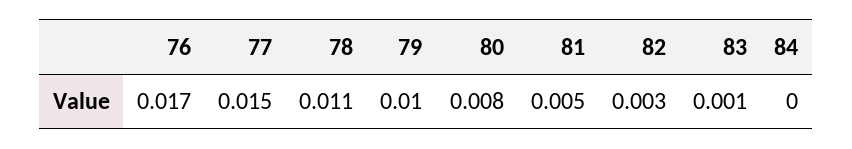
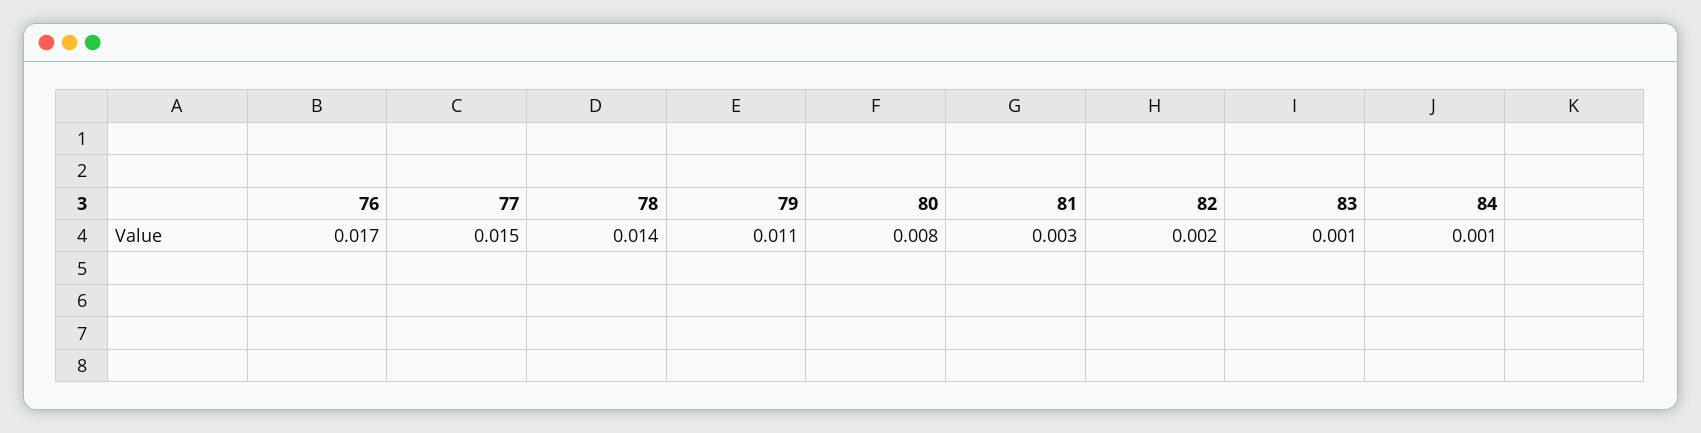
  {
    "76": 0.017,
    "77": 0.015,
-   "78": 0.011,
+   "78": 0.014,
-   "79": 0.01,
+   "79": 0.011,
    "80": 0.008,
-   "81": 0.005,
+   "81": 0.003,
-   "82": 0.003,
+   "82": 0.002,
    "83": 0.001,
-   "84": 0
+   "84": 0.001
  }

